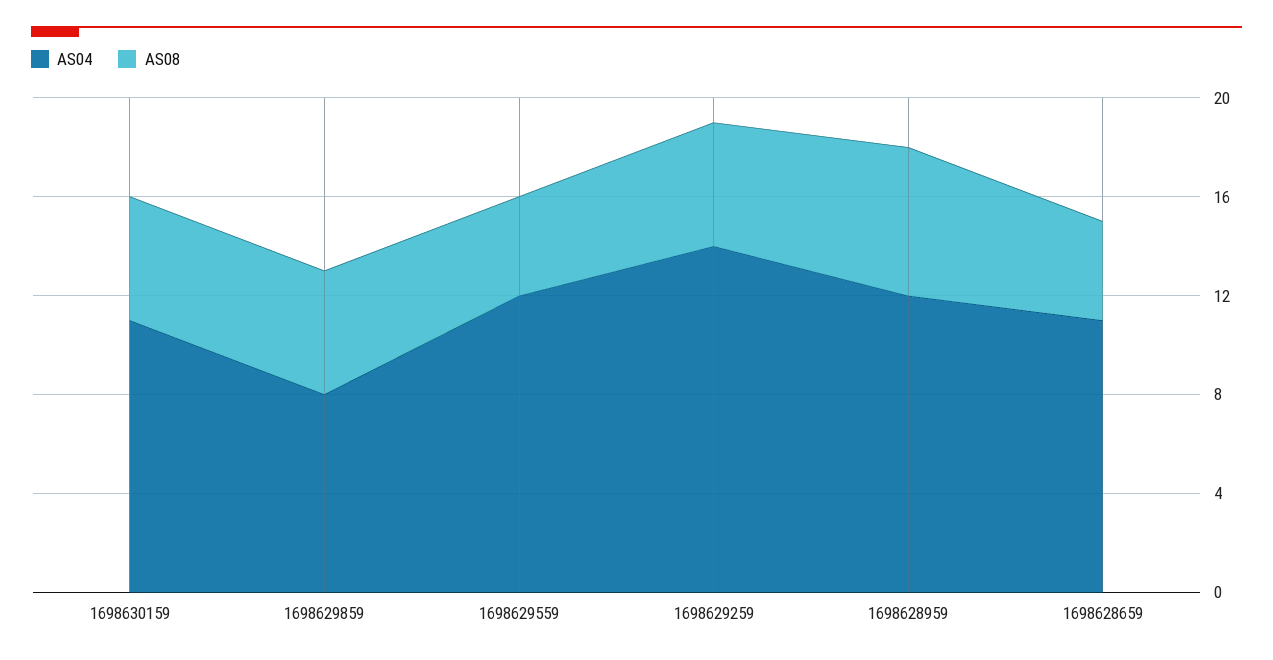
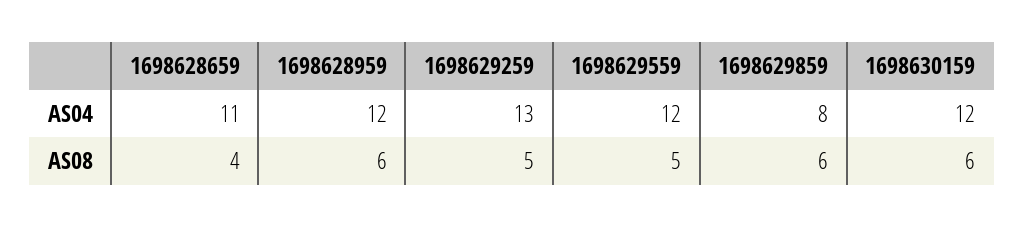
  {
    "AS04": {
-     "1698630159": 11,
+     "1698630159": 12,
      "1698629859": 8,
      "1698629559": 12,
-     "1698629259": 14,
+     "1698629259": 13,
      "1698628959": 12,
      "1698628659": 11
    },
    "AS08": {
-     "1698630159": 5,
+     "1698630159": 6,
-     "1698629859": 5,
+     "1698629859": 6,
-     "1698629559": 4,
+     "1698629559": 5,
      "1698629259": 5,
      "1698628959": 6,
      "1698628659": 4
    }
  }

